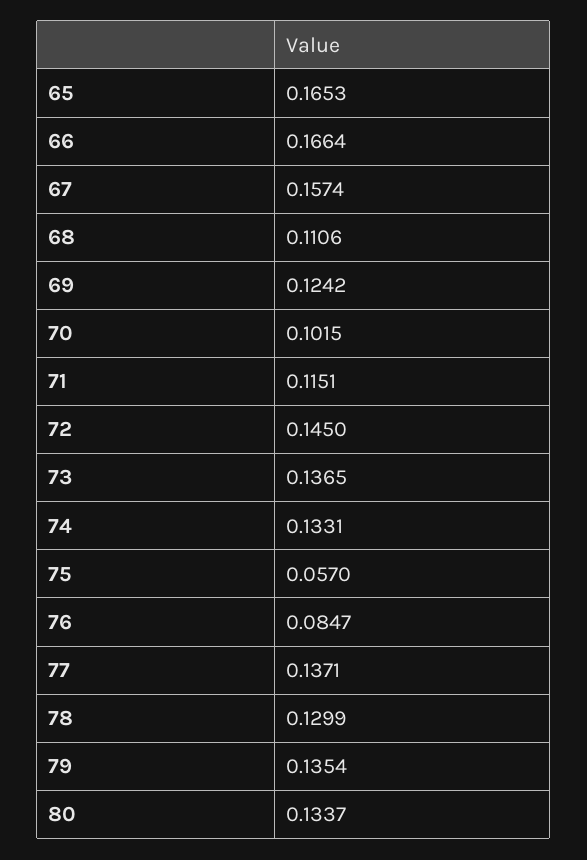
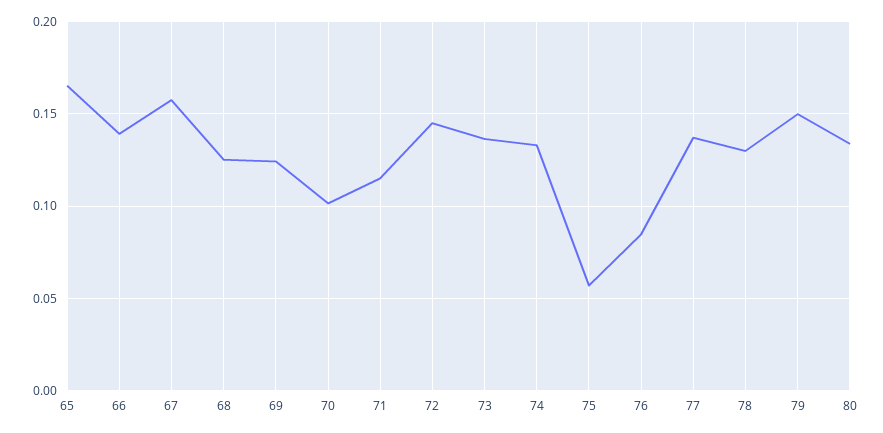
  {
    "65": 0.1653,
-   "66": 0.1664,
+   "66": 0.14,
    "67": 0.1574,
-   "68": 0.1106,
+   "68": 0.125,
    "69": 0.1242,
    "70": 0.1015,
    "71": 0.1151,
    "72": 0.145,
    "73": 0.1365,
    "74": 0.1331,
    "75": 0.057,
    "76": 0.0847,
    "77": 0.1371,
    "78": 0.1299,
-   "79": 0.1354,
+   "79": 0.15,
    "80": 0.1337
  }

